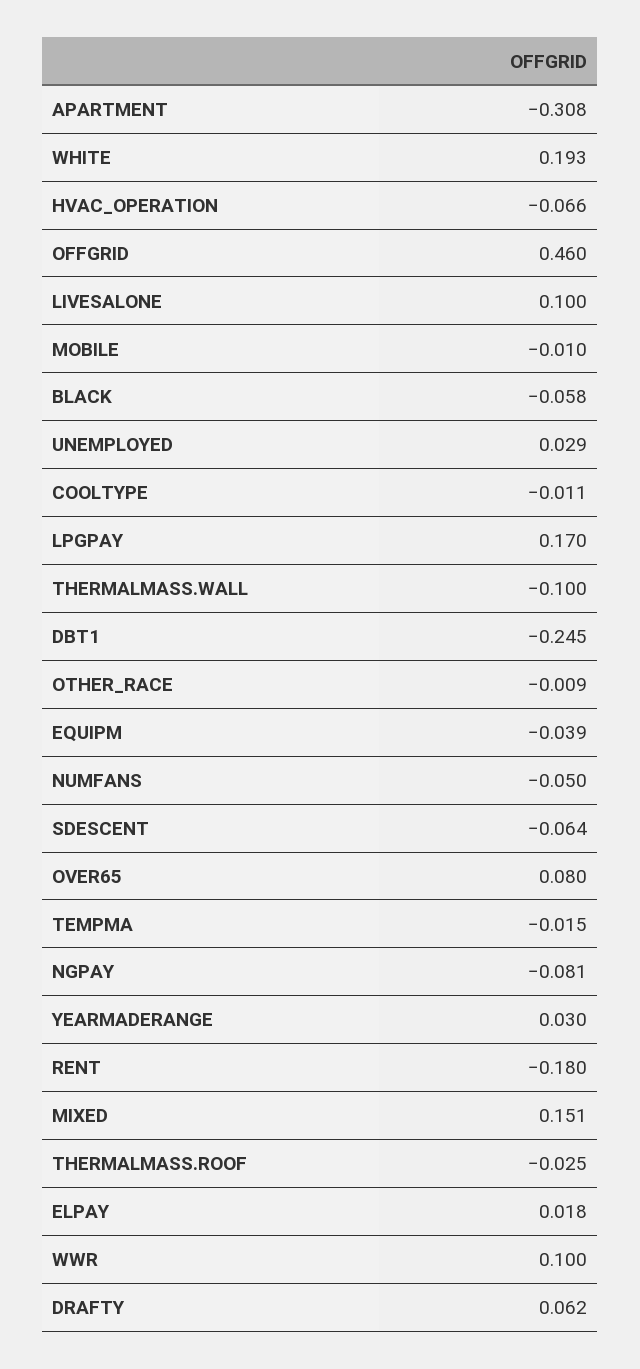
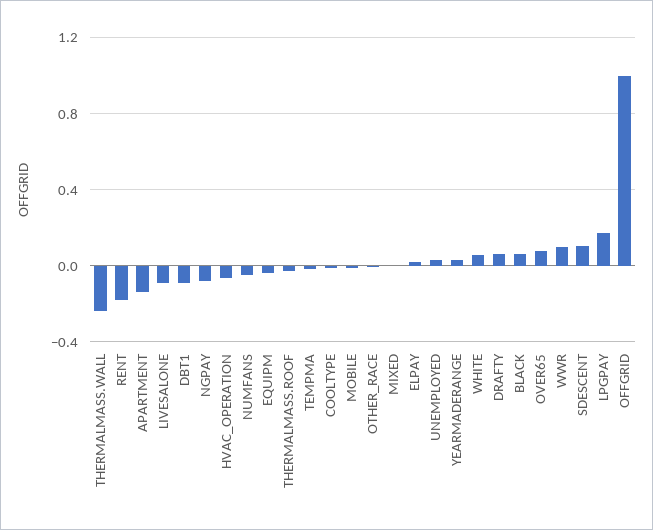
  {
-   "APARTMENT": -0.308,
+   "APARTMENT": -0.15,
-   "WHITE": 0.193,
+   "WHITE": 0.05,
    "HVAC_OPERATION": -0.066,
-   "OFFGRID": 0.46,
+   "OFFGRID": 1,
-   "LIVESALONE": 0.1,
+   "LIVESALONE": -0.1,
    "MOBILE": -0.01,
-   "BLACK": -0.058,
+   "BLACK": 0.05,
    "UNEMPLOYED": 0.029,
    "COOLTYPE": -0.011,
    "LPGPAY": 0.17,
-   "THERMALMASS.WALL": -0.1,
+   "THERMALMASS.WALL": -0.25,
-   "DBT1": -0.245,
+   "DBT1": -0.1,
    "OTHER_RACE": -0.009,
    "EQUIPM": -0.039,
    "NUMFANS": -0.05,
-   "SDESCENT": -0.064,
+   "SDESCENT": 0.1,
    "OVER65": 0.08,
    "TEMPMA": -0.015,
    "NGPAY": -0.081,
    "YEARMADERANGE": 0.03,
    "RENT": -0.18,
-   "MIXED": 0.151,
+   "MIXED": 0,
    "THERMALMASS.ROOF": -0.025,
    "ELPAY": 0.018,
    "WWR": 0.1,
    "DRAFTY": 0.062
  }

